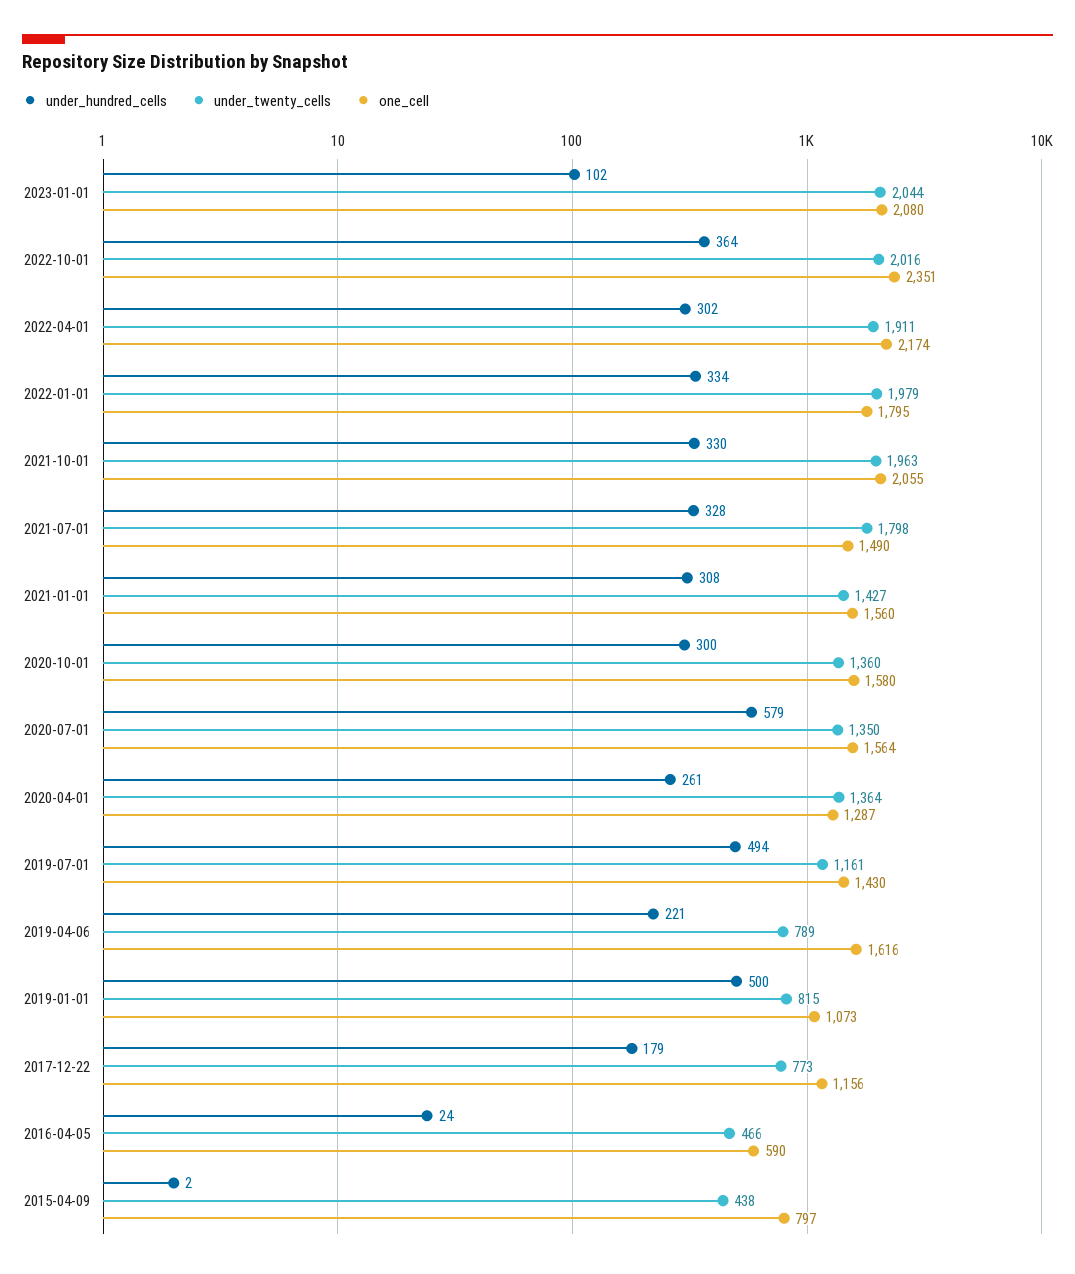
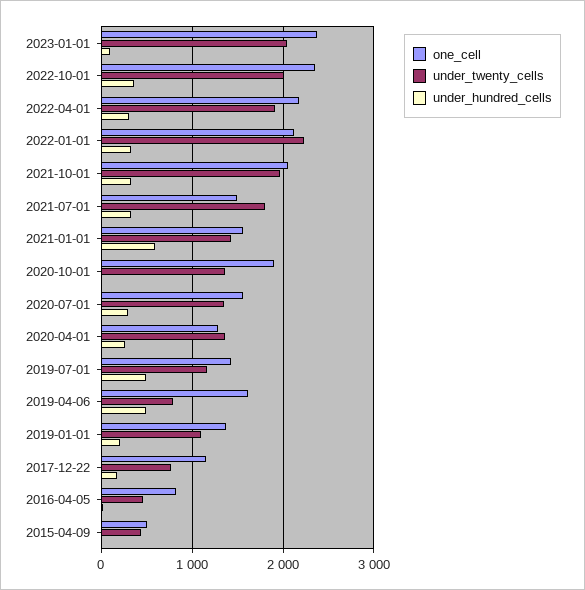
  {
    "under_hundred_cells": {
      "2023-01-01": 102,
      "2022-10-01": 364,
      "2022-04-01": 302,
      "2022-01-01": 334,
      "2021-10-01": 330,
      "2021-07-01": 328,
-     "2021-01-01": 308,
+     "2021-01-01": 600,
-     "2020-10-01": 300,
+     "2020-10-01": 0,
-     "2020-07-01": 579,
+     "2020-07-01": 300,
      "2020-04-01": 261,
      "2019-07-01": 494,
-     "2019-04-06": 221,
+     "2019-04-06": 500,
-     "2019-01-01": 500,
+     "2019-01-01": 200,
      "2017-12-22": 179,
      "2016-04-05": 24,
      "2015-04-09": 2
    },
    "under_twenty_cells": {
      "2023-01-01": 2044,
      "2022-10-01": 2016,
      "2022-04-01": 1911,
-     "2022-01-01": 1979,
+     "2022-01-01": 2200,
      "2021-10-01": 1963,
      "2021-07-01": 1798,
      "2021-01-01": 1427,
      "2020-10-01": 1360,
      "2020-07-01": 1350,
      "2020-04-01": 1364,
      "2019-07-01": 1161,
      "2019-04-06": 789,
-     "2019-01-01": 815,
+     "2019-01-01": 1100,
      "2017-12-22": 773,
      "2016-04-05": 466,
      "2015-04-09": 438
    },
    "one_cell": {
-     "2023-01-01": 2080,
+     "2023-01-01": 2400,
      "2022-10-01": 2351,
      "2022-04-01": 2174,
-     "2022-01-01": 1795,
+     "2022-01-01": 2100,
      "2021-10-01": 2055,
      "2021-07-01": 1490,
      "2021-01-01": 1560,
-     "2020-10-01": 1580,
+     "2020-10-01": 1900,
      "2020-07-01": 1564,
      "2020-04-01": 1287,
      "2019-07-01": 1430,
      "2019-04-06": 1616,
-     "2019-01-01": 1073,
+     "2019-01-01": 1400,
      "2017-12-22": 1156,
-     "2016-04-05": 590,
+     "2016-04-05": 800,
-     "2015-04-09": 797
+     "2015-04-09": 500
    }
  }

